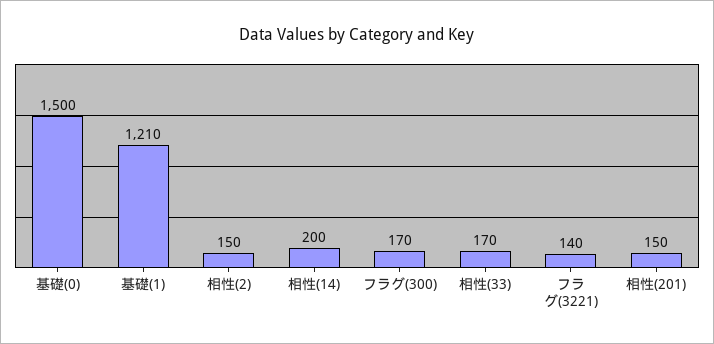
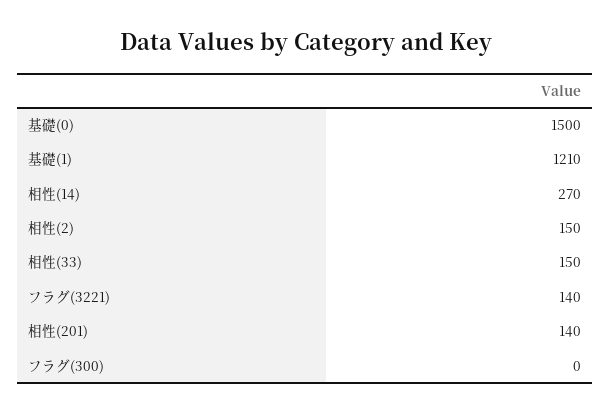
  {
    "基礎(0)": 1500,
    "基礎(1)": 1210,
    "相性(2)": 150,
-   "相性(14)": 200,
+   "相性(14)": 270,
-   "フラグ(300)": 170,
+   "フラグ(300)": 0,
-   "相性(33)": 170,
+   "相性(33)": 150,
    "フラグ(3221)": 140,
-   "相性(201)": 150
+   "相性(201)": 140
  }

